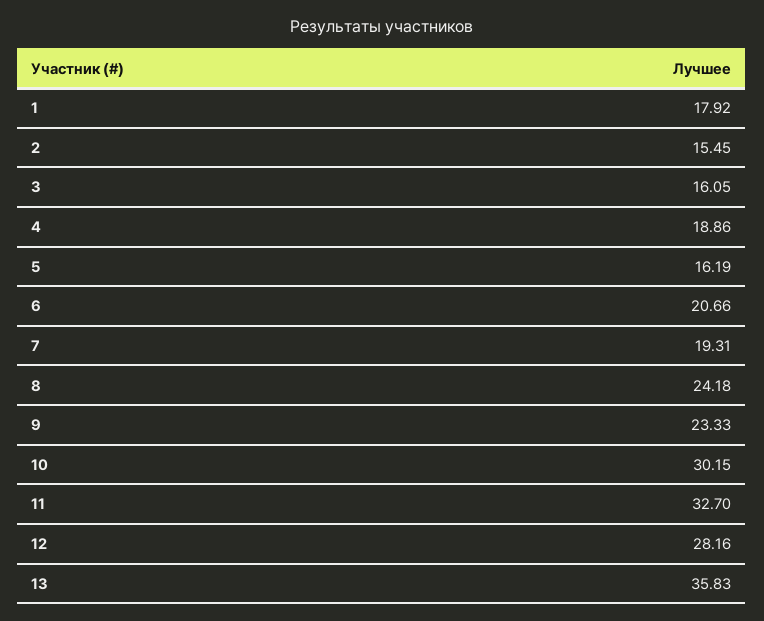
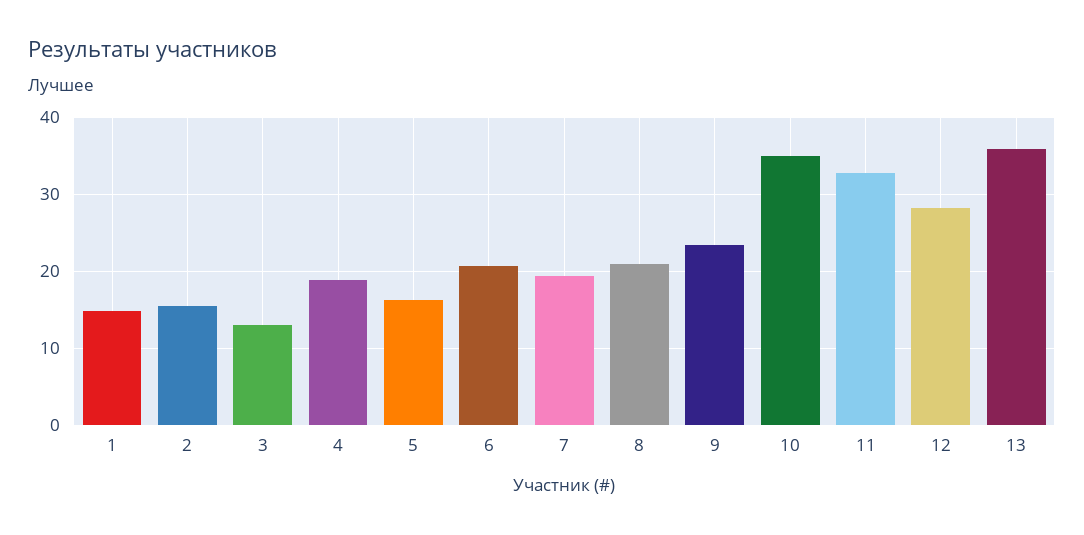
  {
-   "1": 17.92,
+   "1": 15,
    "2": 15.45,
-   "3": 16.05,
+   "3": 13,
    "4": 18.86,
    "5": 16.19,
    "6": 20.66,
    "7": 19.31,
-   "8": 24.18,
+   "8": 21,
    "9": 23.33,
-   "10": 30.15,
+   "10": 35,
    "11": 32.7,
    "12": 28.16,
    "13": 35.83
  }

